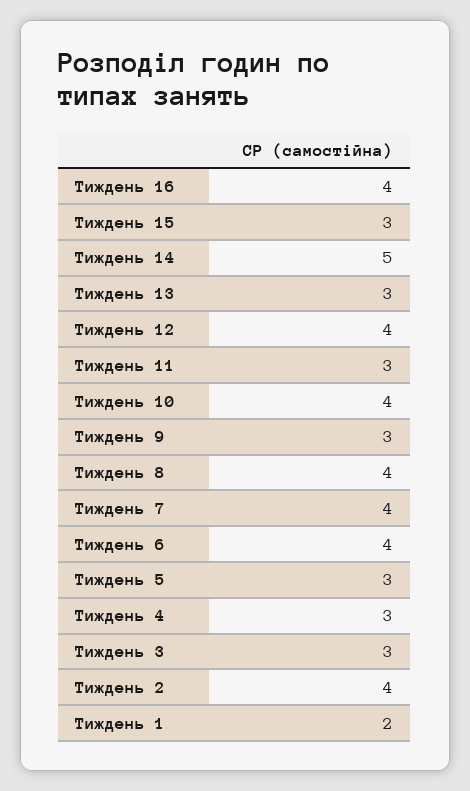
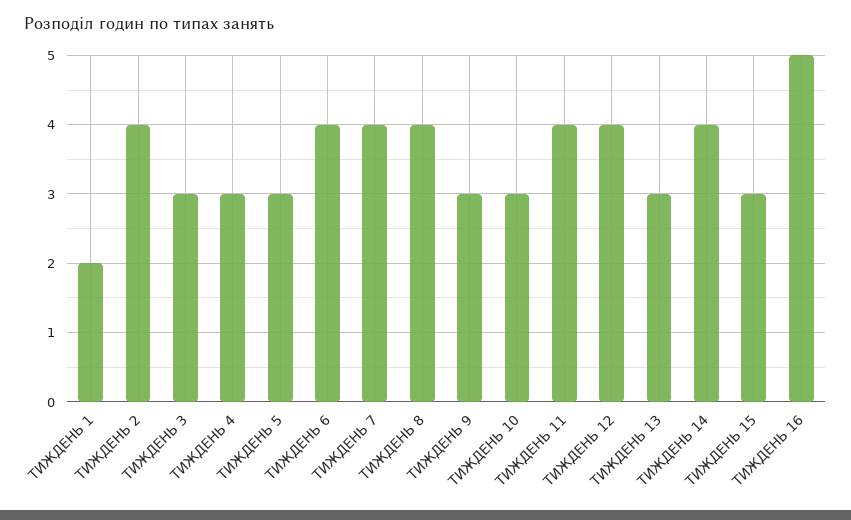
  {
-   "Тиждень 16": 4,
+   "Тиждень 16": 5,
    "Тиждень 15": 3,
-   "Тиждень 14": 5,
+   "Тиждень 14": 4,
    "Тиждень 13": 3,
    "Тиждень 12": 4,
-   "Тиждень 11": 3,
+   "Тиждень 11": 4,
-   "Тиждень 10": 4,
+   "Тиждень 10": 3,
    "Тиждень 9": 3,
    "Тиждень 8": 4,
    "Тиждень 7": 4,
    "Тиждень 6": 4,
    "Тиждень 5": 3,
    "Тиждень 4": 3,
    "Тиждень 3": 3,
    "Тиждень 2": 4,
    "Тиждень 1": 2
  }

